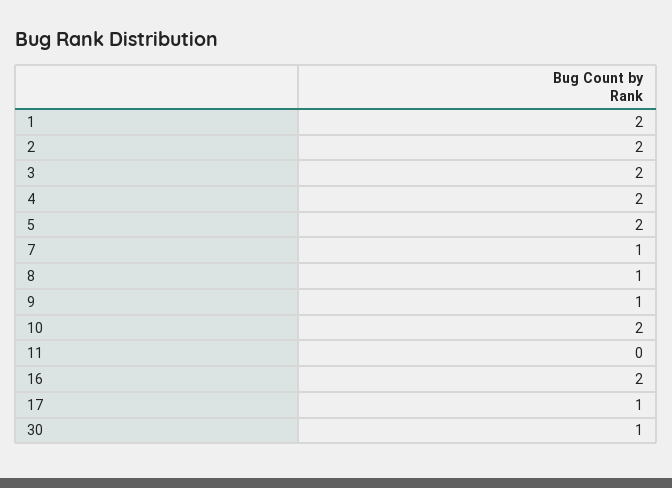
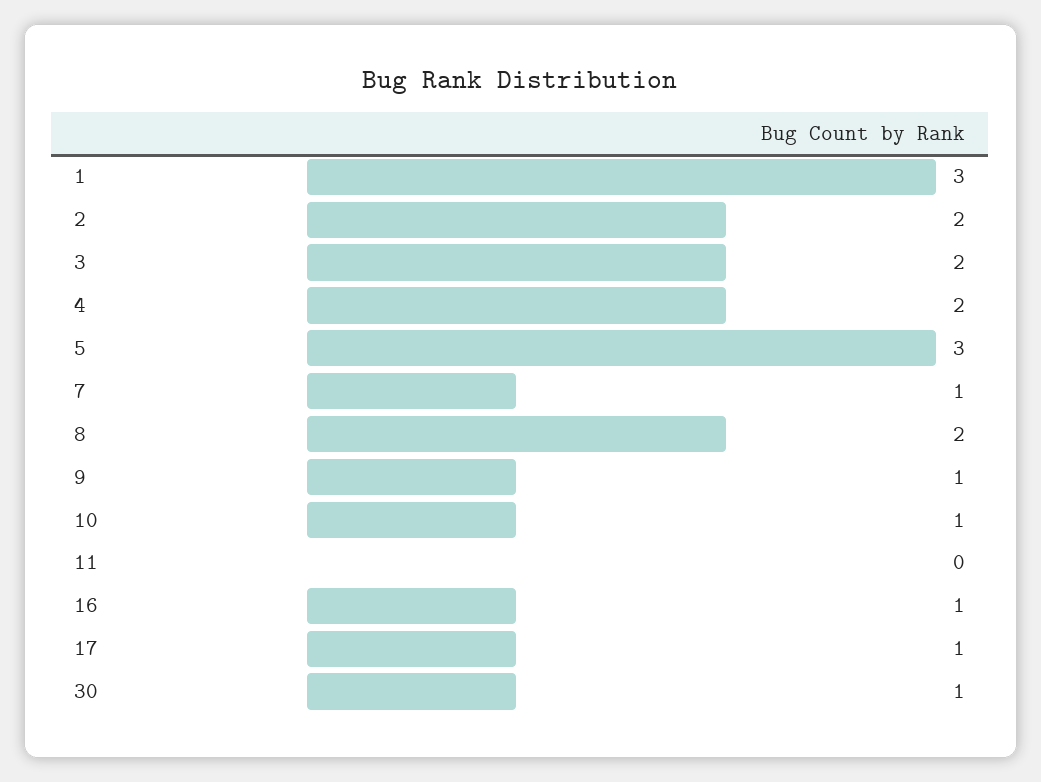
  {
-   "1": 2,
+   "1": 3,
    "2": 2,
    "3": 2,
    "4": 2,
-   "5": 2,
+   "5": 3,
    "7": 1,
-   "8": 1,
+   "8": 2,
    "9": 1,
-   "10": 2,
+   "10": 1,
    "11": 0,
-   "16": 2,
+   "16": 1,
    "17": 1,
    "30": 1
  }

